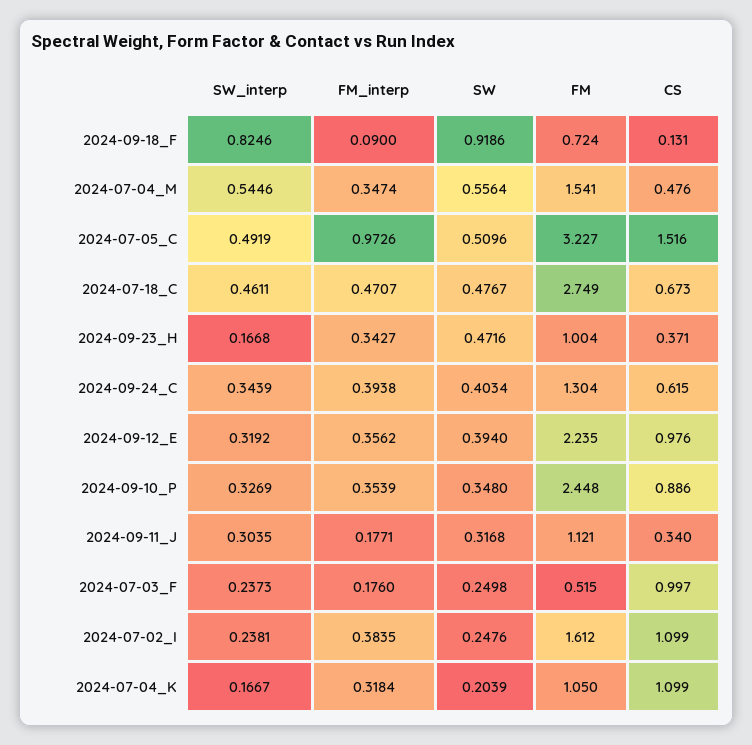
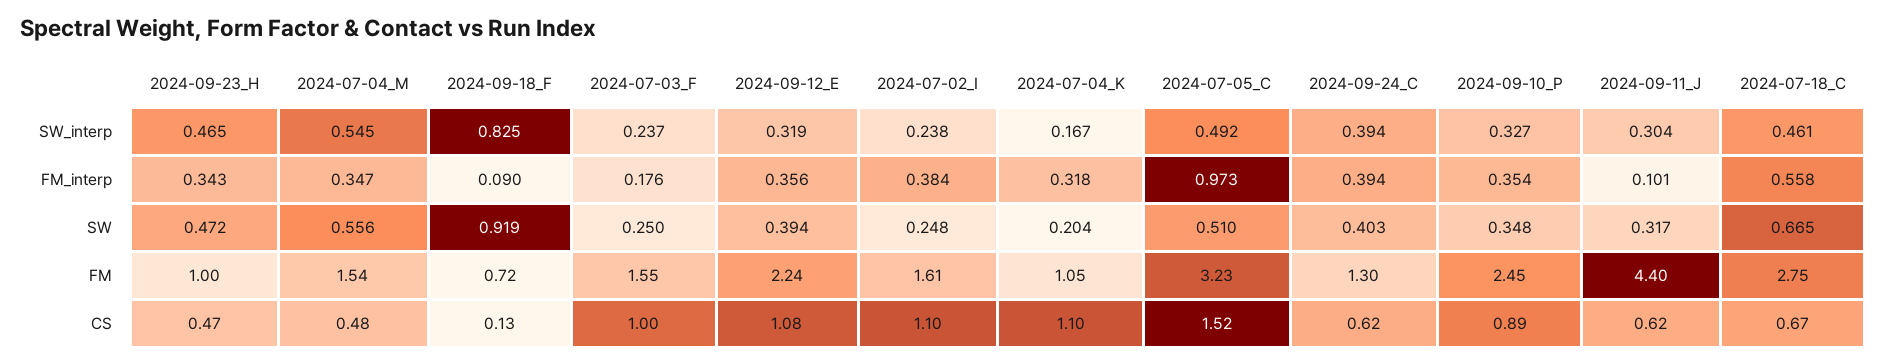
  {
    "SW_interp": {
      "2024-09-18_F": 0.8246,
      "2024-07-04_M": 0.5446,
      "2024-07-05_C": 0.4919,
      "2024-07-18_C": 0.4611,
-     "2024-09-23_H": 0.1668,
+     "2024-09-23_H": 0.465,
-     "2024-09-24_C": 0.3439,
+     "2024-09-24_C": 0.394,
      "2024-09-12_E": 0.3192,
      "2024-09-10_P": 0.3269,
      "2024-09-11_J": 0.3035,
      "2024-07-03_F": 0.2373,
      "2024-07-02_I": 0.2381,
      "2024-07-04_K": 0.1667
    },
    "FM_interp": {
      "2024-09-18_F": 0.09,
      "2024-07-04_M": 0.3474,
      "2024-07-05_C": 0.9726,
-     "2024-07-18_C": 0.4707,
+     "2024-07-18_C": 0.558,
      "2024-09-23_H": 0.3427,
      "2024-09-24_C": 0.3938,
      "2024-09-12_E": 0.3562,
      "2024-09-10_P": 0.3539,
-     "2024-09-11_J": 0.1771,
+     "2024-09-11_J": 0.101,
      "2024-07-03_F": 0.176,
      "2024-07-02_I": 0.3835,
      "2024-07-04_K": 0.3184
    },
    "SW": {
      "2024-09-18_F": 0.9186,
      "2024-07-04_M": 0.5564,
      "2024-07-05_C": 0.5096,
-     "2024-07-18_C": 0.4767,
+     "2024-07-18_C": 0.665,
      "2024-09-23_H": 0.4716,
      "2024-09-24_C": 0.4034,
      "2024-09-12_E": 0.394,
      "2024-09-10_P": 0.348,
      "2024-09-11_J": 0.3168,
      "2024-07-03_F": 0.2498,
      "2024-07-02_I": 0.2476,
      "2024-07-04_K": 0.2039
    },
    "FM": {
      "2024-09-18_F": 0.724,
      "2024-07-04_M": 1.541,
      "2024-07-05_C": 3.227,
      "2024-07-18_C": 2.749,
      "2024-09-23_H": 1.004,
      "2024-09-24_C": 1.304,
      "2024-09-12_E": 2.235,
      "2024-09-10_P": 2.448,
-     "2024-09-11_J": 1.121,
+     "2024-09-11_J": 4.4,
-     "2024-07-03_F": 0.515,
+     "2024-07-03_F": 1.55,
      "2024-07-02_I": 1.612,
      "2024-07-04_K": 1.05
    },
    "CS": {
      "2024-09-18_F": 0.131,
      "2024-07-04_M": 0.476,
      "2024-07-05_C": 1.516,
      "2024-07-18_C": 0.673,
-     "2024-09-23_H": 0.371,
+     "2024-09-23_H": 0.47,
      "2024-09-24_C": 0.615,
-     "2024-09-12_E": 0.976,
+     "2024-09-12_E": 1.08,
      "2024-09-10_P": 0.886,
-     "2024-09-11_J": 0.34,
+     "2024-09-11_J": 0.62,
      "2024-07-03_F": 0.997,
      "2024-07-02_I": 1.099,
      "2024-07-04_K": 1.099
    }
  }

